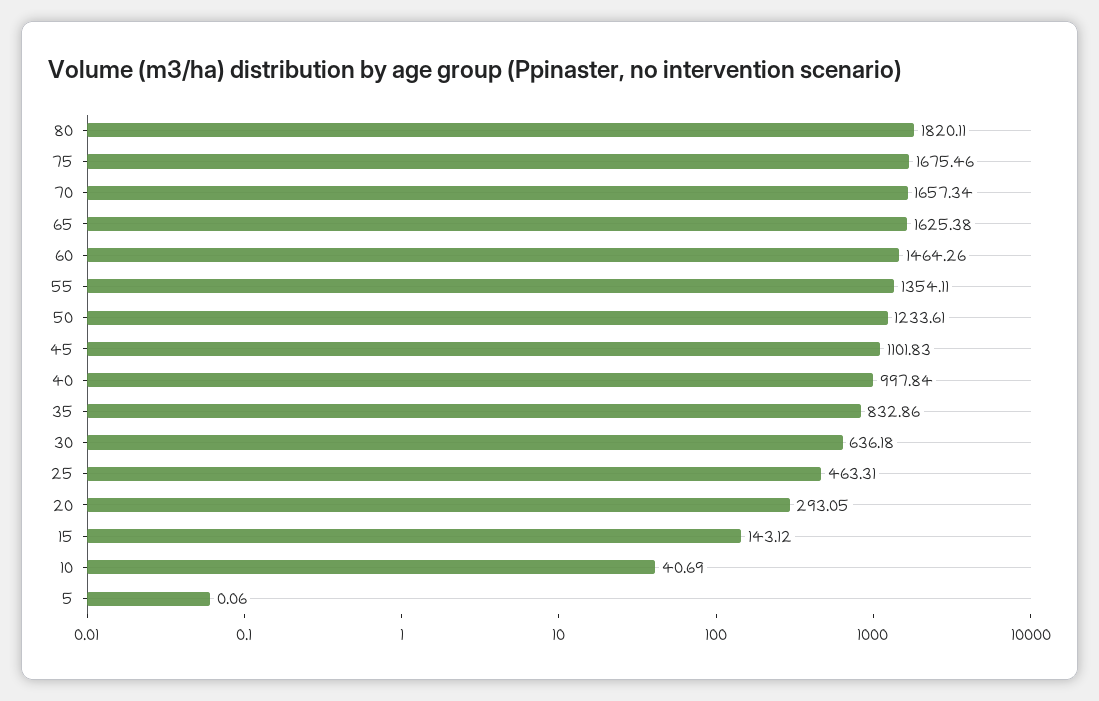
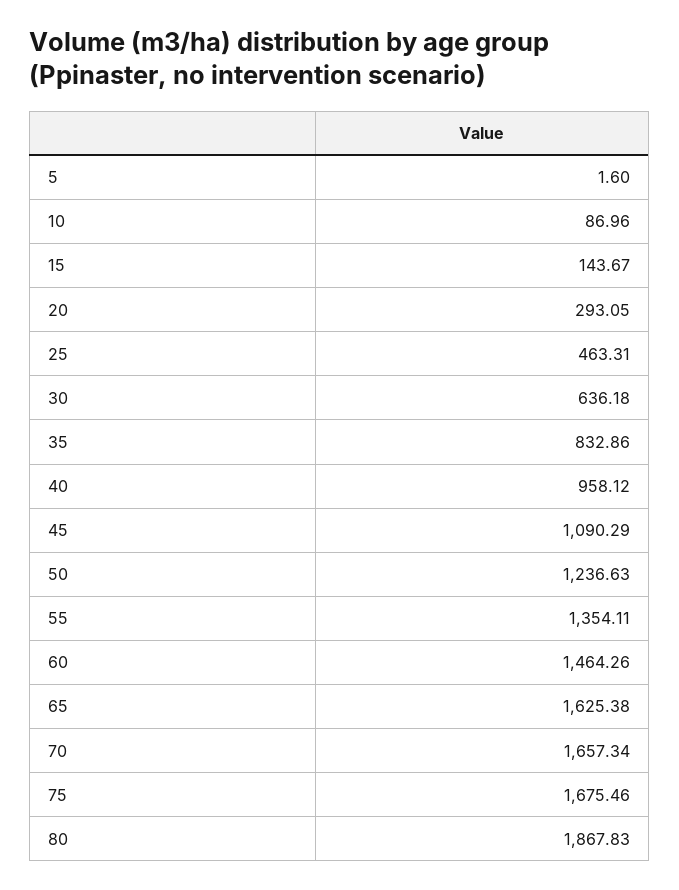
  {
-   "80": 1820.11,
+   "80": 1867.83,
    "75": 1675.46,
    "70": 1657.34,
    "65": 1625.38,
    "60": 1464.26,
    "55": 1354.11,
-   "50": 1233.61,
+   "50": 1236.63,
-   "45": 1101.83,
+   "45": 1090.29,
-   "40": 997.84,
+   "40": 958.12,
    "35": 832.86,
    "30": 636.18,
    "25": 463.31,
    "20": 293.05,
-   "15": 143.12,
+   "15": 143.67,
-   "10": 40.69,
+   "10": 86.96,
-   "5": 0.06
+   "5": 1.6
  }

